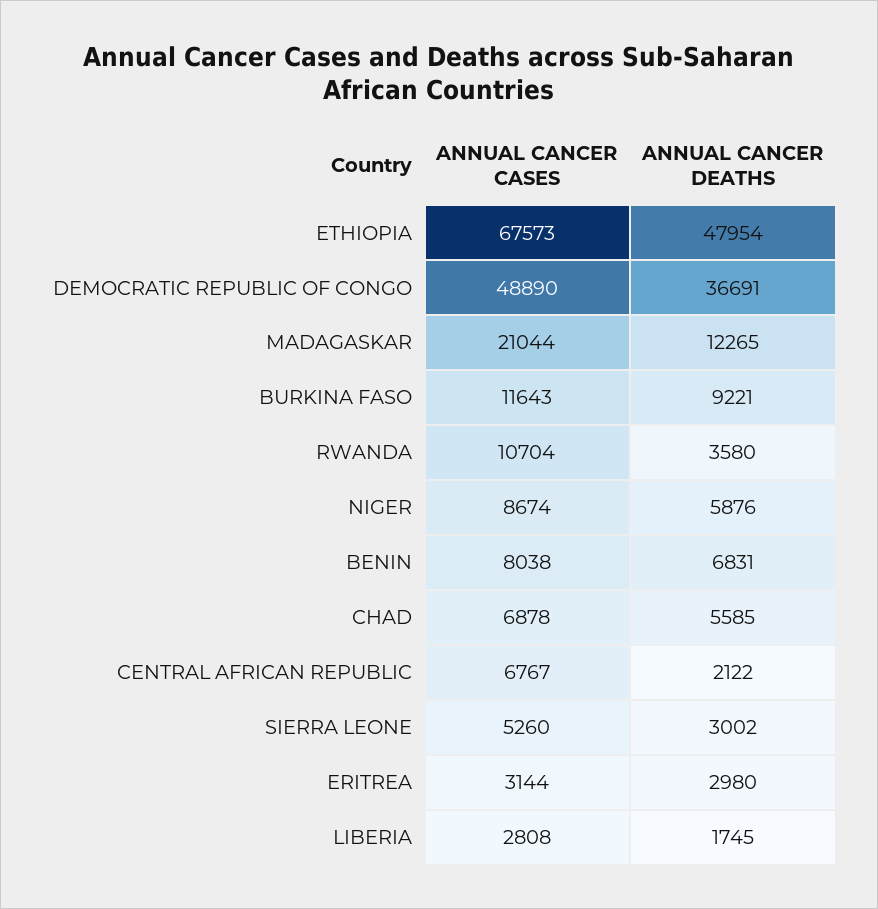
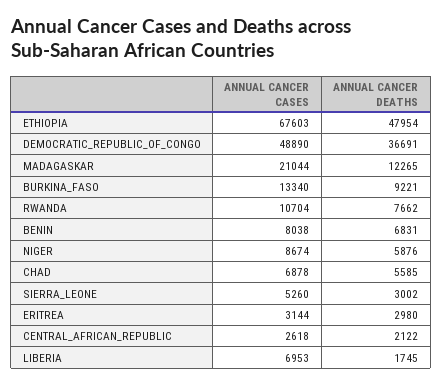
  {
    "ANNUAL CANCER CASES": {
-     "ETHIOPIA": 67573,
+     "ETHIOPIA": 67603,
      "DEMOCRATIC REPUBLIC OF CONGO": 48890,
      "MADAGASKAR": 21044,
-     "BURKINA FASO": 11643,
+     "BURKINA FASO": 13340,
      "RWANDA": 10704,
      "NIGER": 8674,
      "BENIN": 8038,
      "CHAD": 6878,
-     "CENTRAL AFRICAN REPUBLIC": 6767,
+     "CENTRAL AFRICAN REPUBLIC": 2618,
      "SIERRA LEONE": 5260,
      "ERITREA": 3144,
-     "LIBERIA": 2808
+     "LIBERIA": 6953
    },
    "ANNUAL CANCER DEATHS": {
      "ETHIOPIA": 47954,
      "DEMOCRATIC REPUBLIC OF CONGO": 36691,
      "MADAGASKAR": 12265,
      "BURKINA FASO": 9221,
-     "RWANDA": 3580,
+     "RWANDA": 7662,
      "NIGER": 5876,
      "BENIN": 6831,
      "CHAD": 5585,
      "CENTRAL AFRICAN REPUBLIC": 2122,
      "SIERRA LEONE": 3002,
      "ERITREA": 2980,
      "LIBERIA": 1745
    }
  }

